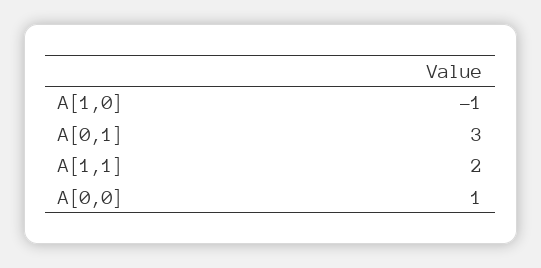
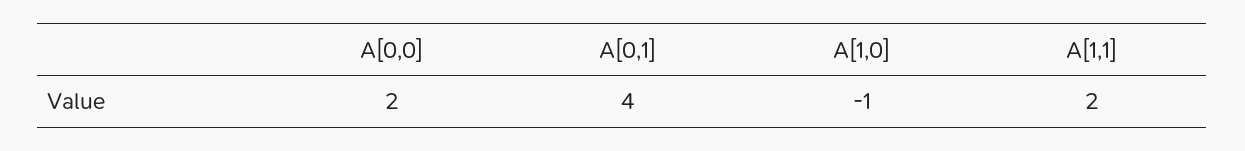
  {
    "A[1,0]": -1,
-   "A[0,1]": 3,
+   "A[0,1]": 4,
    "A[1,1]": 2,
-   "A[0,0]": 1
+   "A[0,0]": 2
  }

